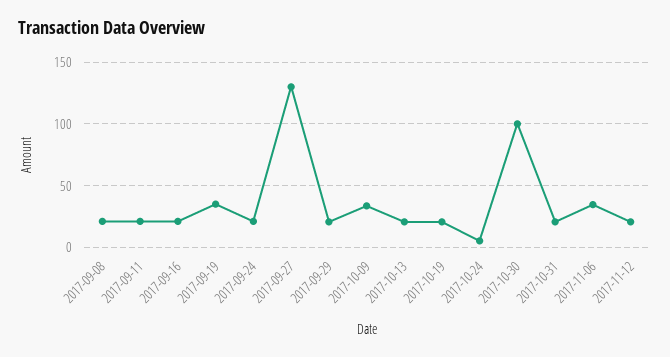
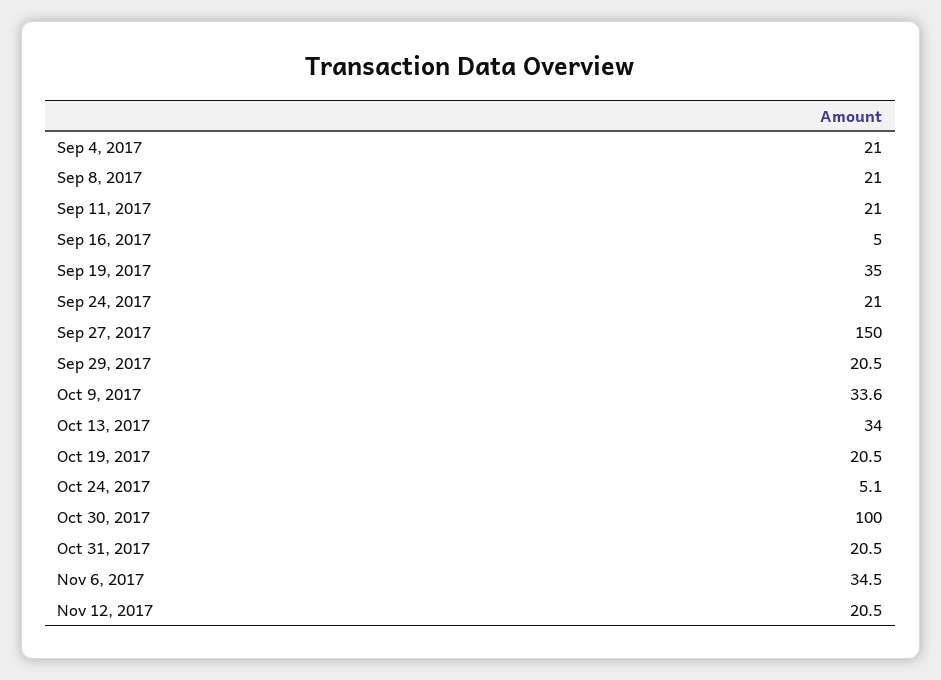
  {
    "2017-09-08": 21,
    "2017-09-11": 21,
-   "2017-09-16": 20,
+   "2017-09-16": 5,
    "2017-09-19": 35,
    "2017-09-24": 21,
-   "2017-09-27": 130,
+   "2017-09-27": 150,
    "2017-09-29": 20.5,
    "2017-10-09": 33.6,
-   "2017-10-13": 20,
+   "2017-10-13": 34,
    "2017-10-19": 20.5,
    "2017-10-24": 5.1,
    "2017-10-30": 100,
    "2017-10-31": 20.5,
    "2017-11-06": 34.5,
-   "2017-11-12": 20.5
+   "2017-11-12": 20.5,
+   "Sep 4, 2017": 21
  }

